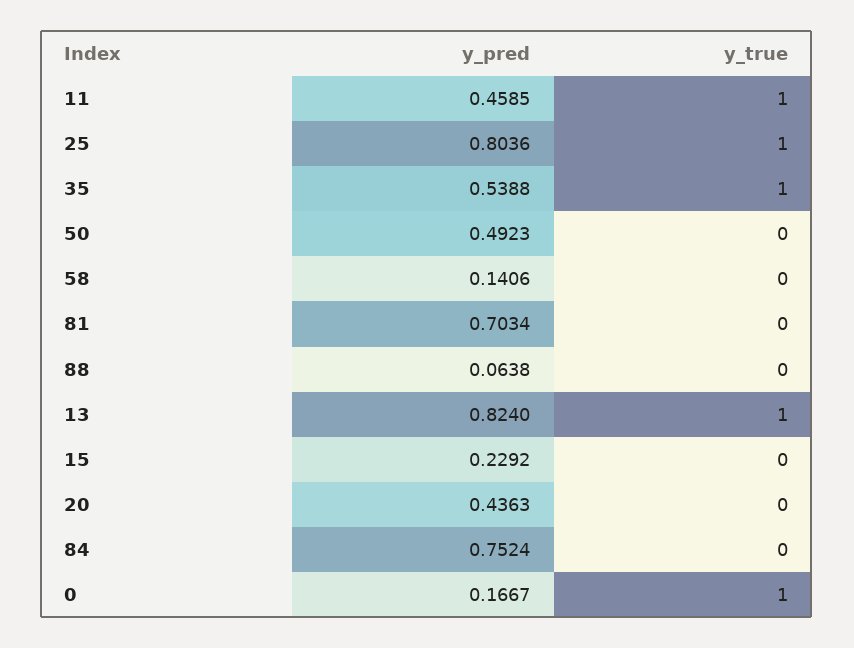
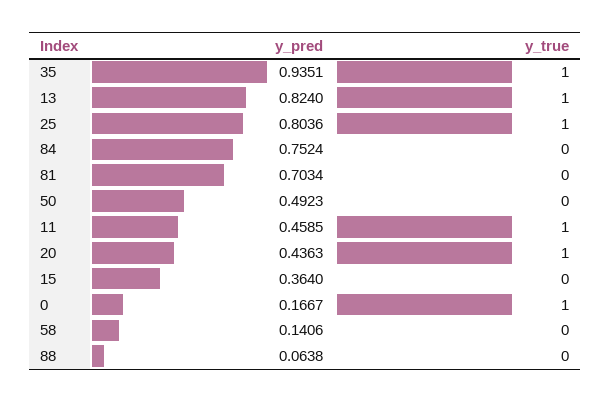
  {
    "y_pred": {
      "11": 0.4585,
      "25": 0.8036,
-     "35": 0.5388,
+     "35": 0.9351,
      "50": 0.4923,
      "58": 0.1406,
      "81": 0.7034,
      "88": 0.0638,
      "13": 0.824,
-     "15": 0.2292,
+     "15": 0.364,
      "20": 0.4363,
      "84": 0.7524,
      "0": 0.1667
    },
    "y_true": {
      "11": 1,
      "25": 1,
      "35": 1,
      "50": 0,
      "58": 0,
      "81": 0,
      "88": 0,
      "13": 1,
      "15": 0,
-     "20": 0,
+     "20": 1,
      "84": 0,
      "0": 1
    }
  }

